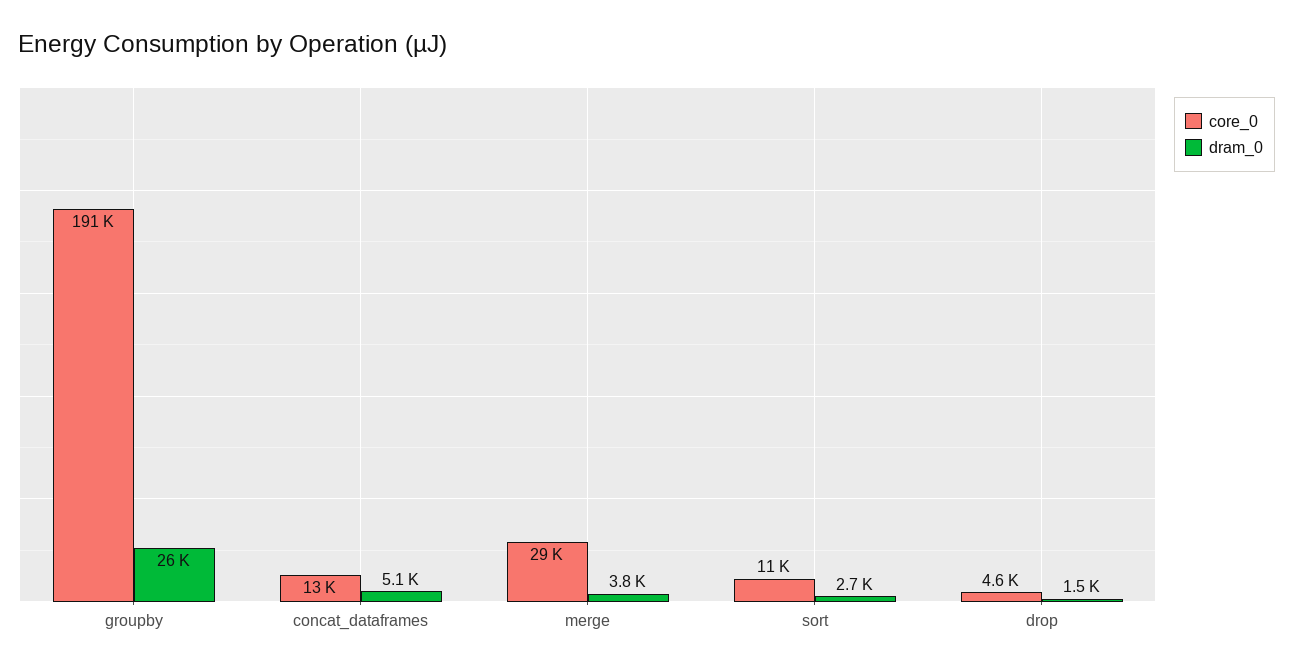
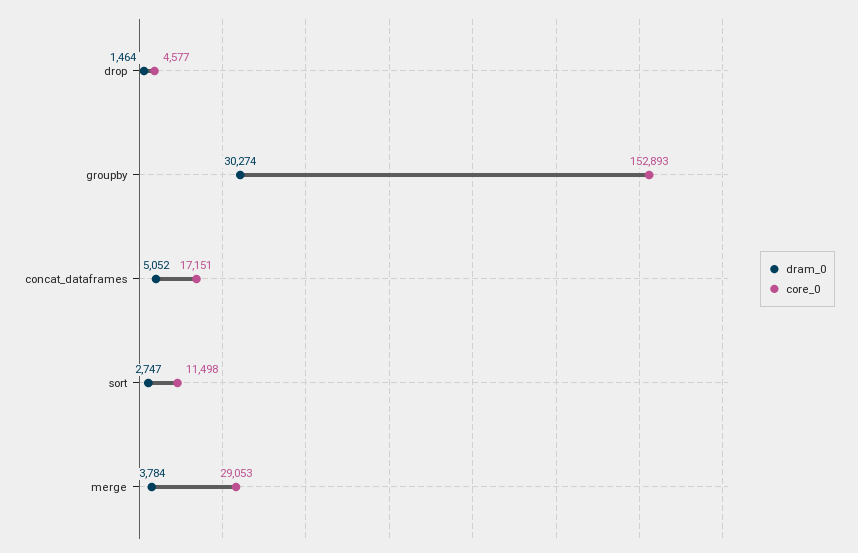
  {
    "core_0": {
-     "groupby": 191000,
+     "groupby": 152893,
-     "concat_dataframes": 13000,
+     "concat_dataframes": 17151,
      "merge": 29053,
      "sort": 11498,
      "drop": 4577
    },
    "dram_0": {
-     "groupby": 26000,
+     "groupby": 30274,
      "concat_dataframes": 5052,
      "merge": 3784,
      "sort": 2747,
      "drop": 1464
    }
  }

